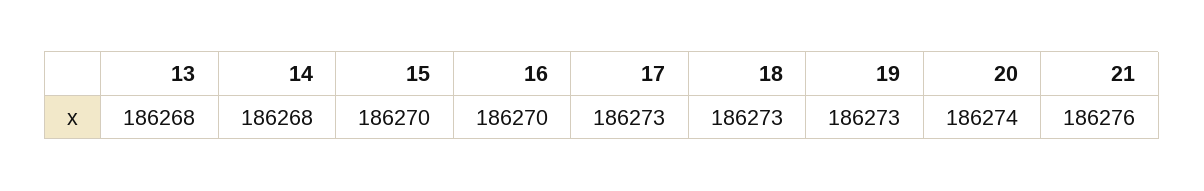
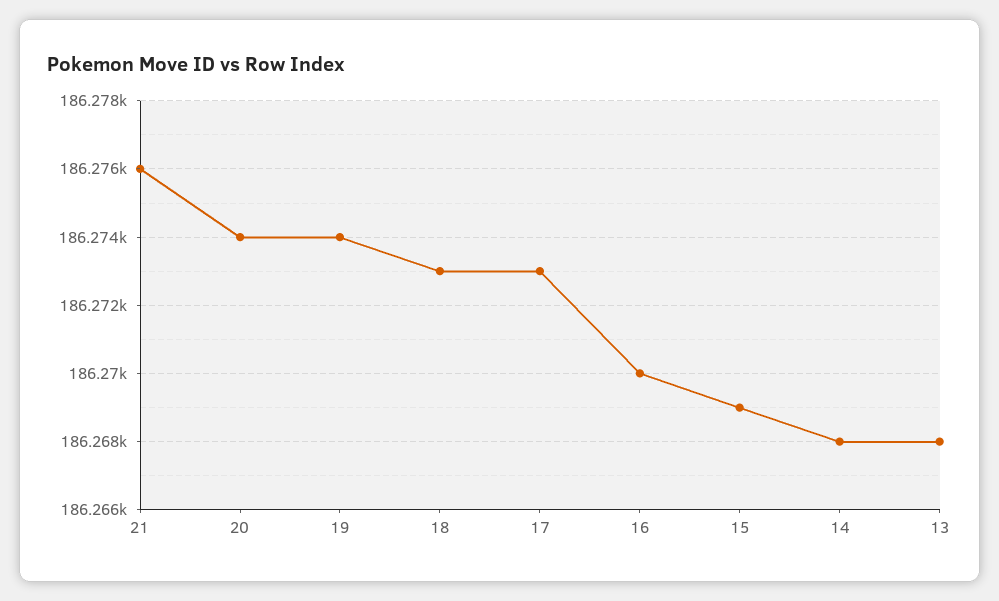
  {
    "13": 186268,
    "14": 186268,
-   "15": 186270,
+   "15": 186269,
    "16": 186270,
    "17": 186273,
    "18": 186273,
-   "19": 186273,
+   "19": 186274,
    "20": 186274,
    "21": 186276
  }

